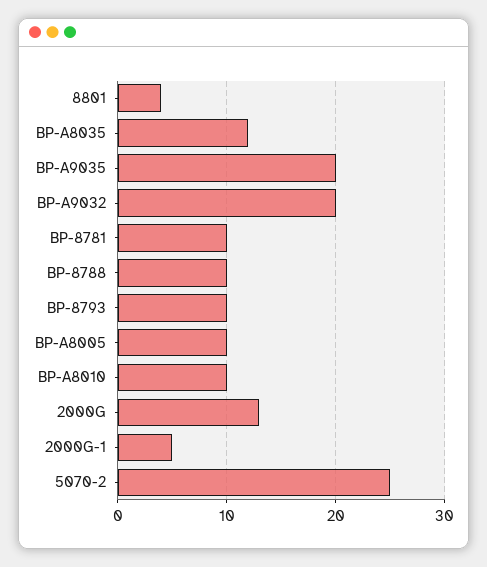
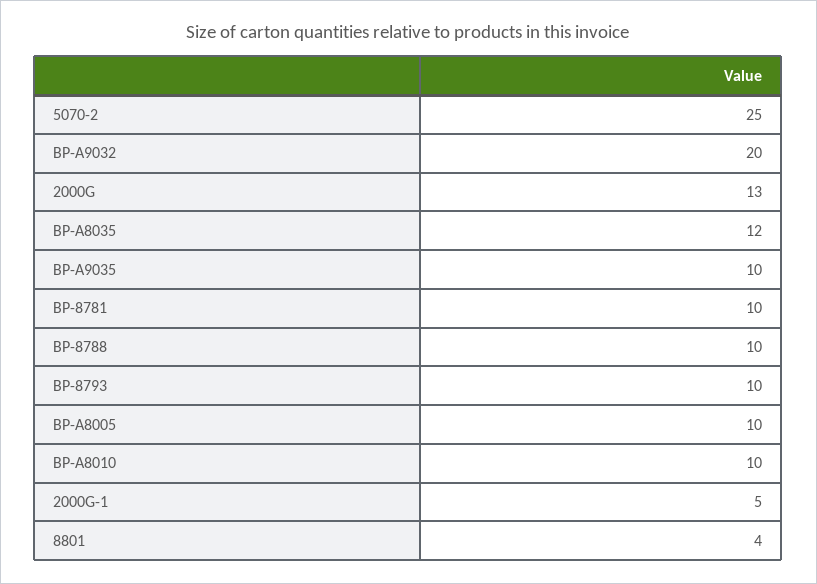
  {
    "8801": 4,
    "BP-A8035": 12,
-   "BP-A9035": 20,
+   "BP-A9035": 10,
    "BP-A9032": 20,
    "BP-8781": 10,
    "BP-8788": 10,
    "BP-8793": 10,
    "BP-A8005": 10,
    "BP-A8010": 10,
    "2000G": 13,
    "2000G-1": 5,
    "5070-2": 25
  }

